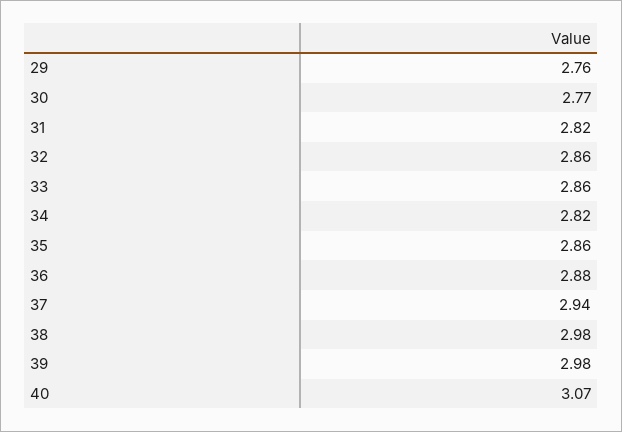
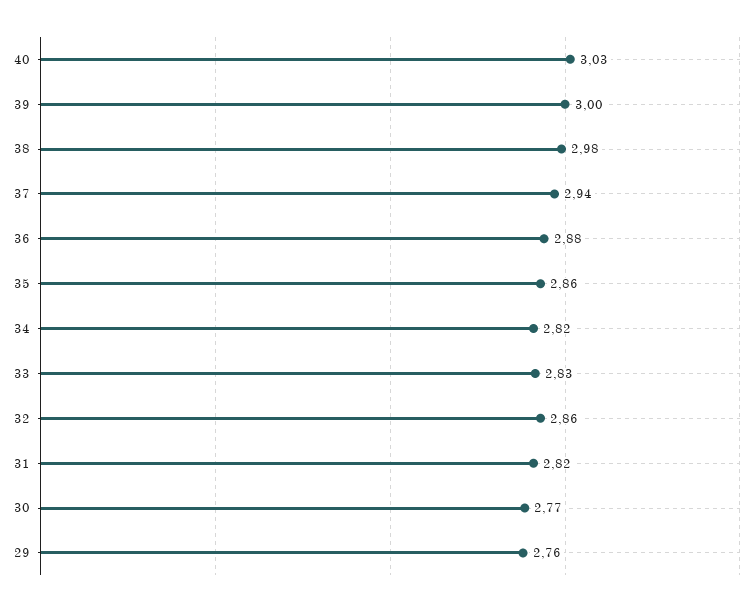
  {
    "29": 2.76,
    "30": 2.77,
    "31": 2.82,
    "32": 2.86,
-   "33": 2.86,
+   "33": 2.83,
    "34": 2.82,
    "35": 2.86,
    "36": 2.88,
    "37": 2.94,
    "38": 2.98,
-   "39": 2.98,
+   "39": 3,
-   "40": 3.07
+   "40": 3.03
  }

